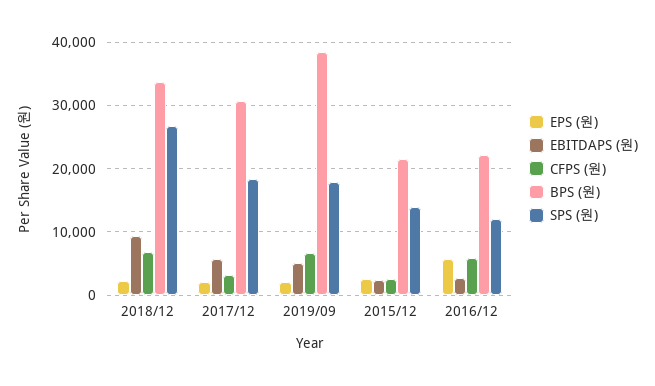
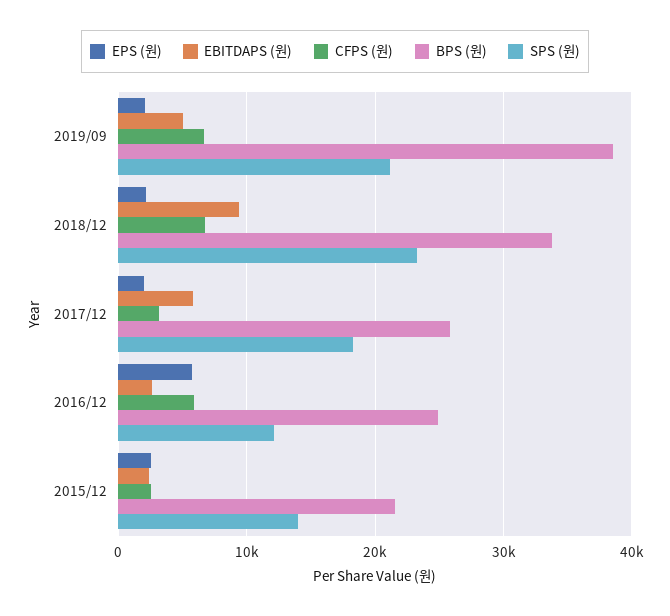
  {
    "EPS (원)": {
      "2018/12": 2000,
      "2017/12": 2000,
      "2019/09": 2000,
      "2015/12": 3000,
      "2016/12": 6000
    },
    "EBITDAPS (원)": {
      "2018/12": 9000,
      "2017/12": 6000,
      "2019/09": 5000,
      "2015/12": 2000,
      "2016/12": 3000
    },
    "CFPS (원)": {
      "2018/12": 7000,
      "2017/12": 3000,
      "2019/09": 7000,
      "2015/12": 3000,
      "2016/12": 6000
    },
    "BPS (원)": {
      "2018/12": 34000,
-     "2017/12": 31000,
+     "2017/12": 26000,
      "2019/09": 39000,
      "2015/12": 22000,
-     "2016/12": 22000
+     "2016/12": 25000
    },
    "SPS (원)": {
-     "2018/12": 27000,
+     "2018/12": 23000,
      "2017/12": 18000,
-     "2019/09": 18000,
+     "2019/09": 21000,
      "2015/12": 14000,
      "2016/12": 12000
    }
  }

